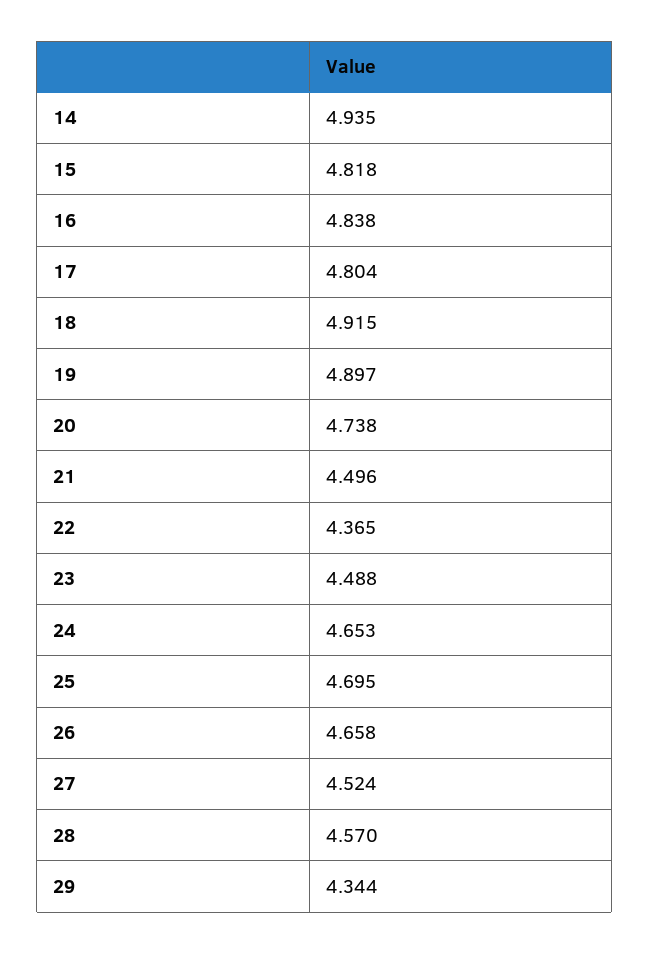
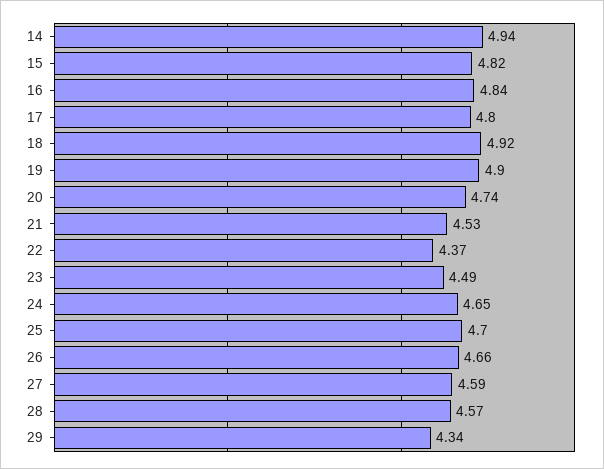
  {
    "14": 4.935,
    "15": 4.818,
    "16": 4.838,
    "17": 4.804,
    "18": 4.915,
    "19": 4.897,
    "20": 4.738,
-   "21": 4.496,
+   "21": 4.53,
    "22": 4.365,
    "23": 4.488,
    "24": 4.653,
    "25": 4.695,
    "26": 4.658,
-   "27": 4.524,
+   "27": 4.59,
    "28": 4.57,
    "29": 4.344
  }

